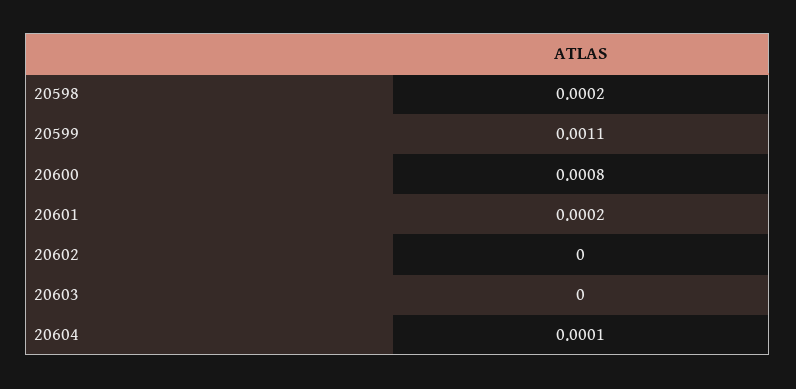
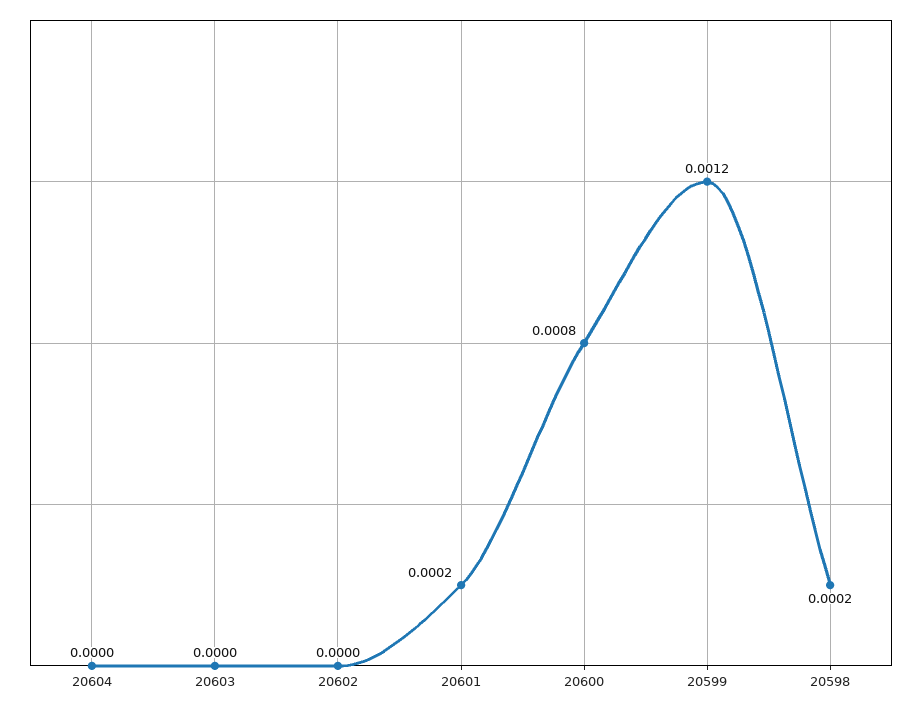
  {
    "20598": 0.0002,
-   "20599": 0.0011,
+   "20599": 0.0012,
    "20600": 0.0008,
    "20601": 0.0002,
    "20602": 0,
    "20603": 0,
-   "20604": 0.0001
+   "20604": 0
  }

